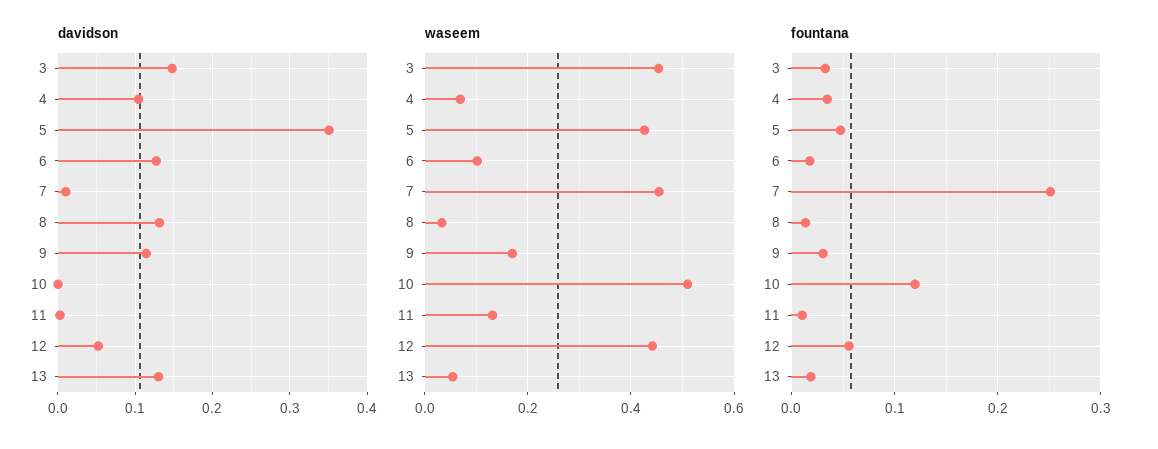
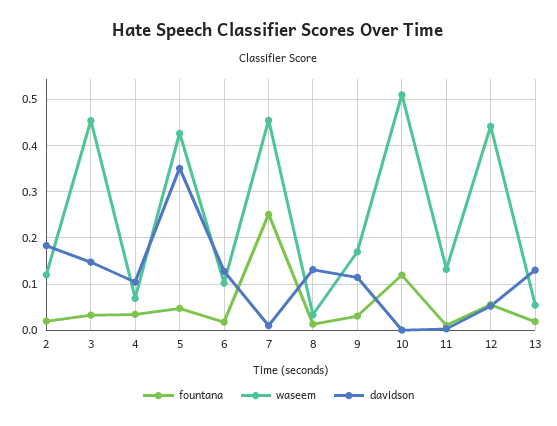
  {
    "davidson": {
      "3": 0.15,
      "4": 0.1,
      "5": 0.35,
      "6": 0.13,
      "7": 0.01,
      "8": 0.13,
      "9": 0.11,
      "10": 0,
      "11": 0,
      "12": 0.05,
-     "13": 0.13
+     "13": 0.13,
+     "2": 0.18
    },
    "waseem": {
      "3": 0.46,
      "4": 0.06,
      "5": 0.42,
      "6": 0.1,
      "7": 0.46,
      "8": 0.04,
      "9": 0.18,
      "10": 0.52,
      "11": 0.14,
      "12": 0.44,
-     "13": 0.06
+     "13": 0.06,
+     "2": 0.12
    },
    "fountana": {
      "3": 0.03,
      "4": 0.03,
      "5": 0.05,
      "6": 0.02,
      "7": 0.25,
      "8": 0.01,
      "9": 0.03,
      "10": 0.12,
      "11": 0.01,
      "12": 0.06,
-     "13": 0.02
+     "13": 0.02,
+     "2": 0.02
    }
  }

